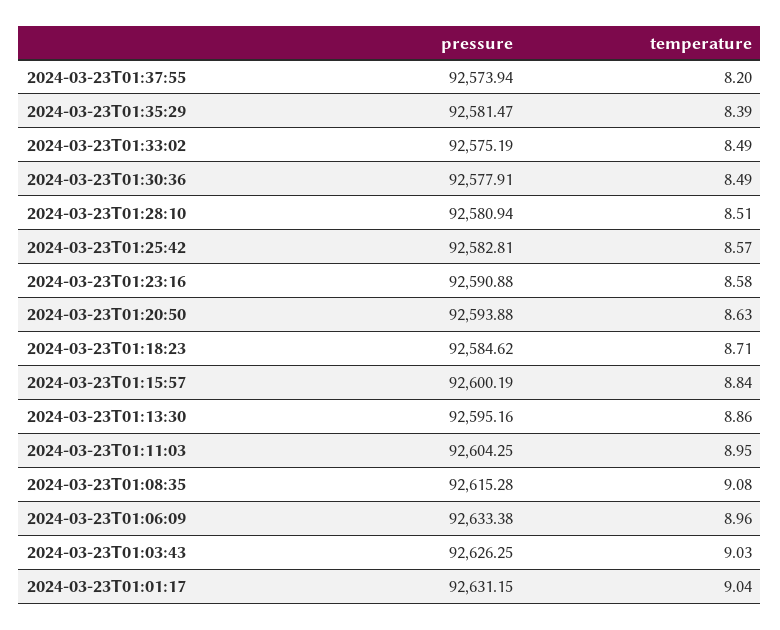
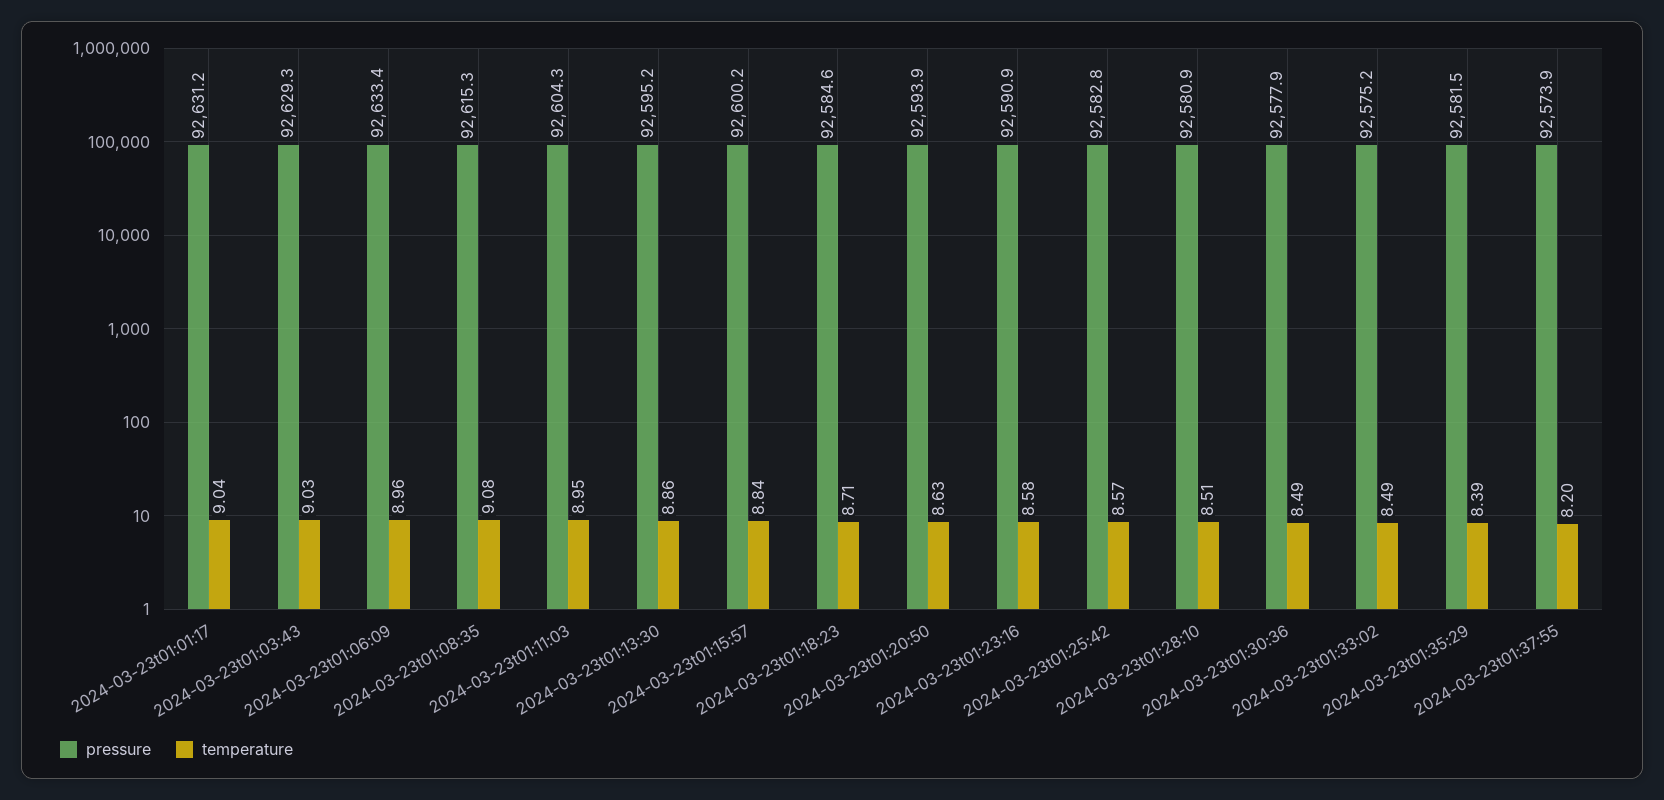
  {
    "pressure": {
      "2024-03-23T01:37:55": 92573.94,
      "2024-03-23T01:35:29": 92581.47,
      "2024-03-23T01:33:02": 92575.19,
      "2024-03-23T01:30:36": 92577.91,
      "2024-03-23T01:28:10": 92580.94,
      "2024-03-23T01:25:42": 92582.81,
      "2024-03-23T01:23:16": 92590.88,
      "2024-03-23T01:20:50": 92593.88,
      "2024-03-23T01:18:23": 92584.62,
      "2024-03-23T01:15:57": 92600.19,
      "2024-03-23T01:13:30": 92595.16,
      "2024-03-23T01:11:03": 92604.25,
      "2024-03-23T01:08:35": 92615.28,
      "2024-03-23T01:06:09": 92633.38,
-     "2024-03-23T01:03:43": 92626.25,
+     "2024-03-23T01:03:43": 92629.3,
      "2024-03-23T01:01:17": 92631.15
    },
    "temperature": {
      "2024-03-23T01:37:55": 8.2,
      "2024-03-23T01:35:29": 8.39,
      "2024-03-23T01:33:02": 8.49,
      "2024-03-23T01:30:36": 8.49,
      "2024-03-23T01:28:10": 8.51,
      "2024-03-23T01:25:42": 8.57,
      "2024-03-23T01:23:16": 8.58,
      "2024-03-23T01:20:50": 8.63,
      "2024-03-23T01:18:23": 8.71,
      "2024-03-23T01:15:57": 8.84,
      "2024-03-23T01:13:30": 8.86,
      "2024-03-23T01:11:03": 8.95,
      "2024-03-23T01:08:35": 9.08,
      "2024-03-23T01:06:09": 8.96,
      "2024-03-23T01:03:43": 9.03,
      "2024-03-23T01:01:17": 9.04
    }
  }

